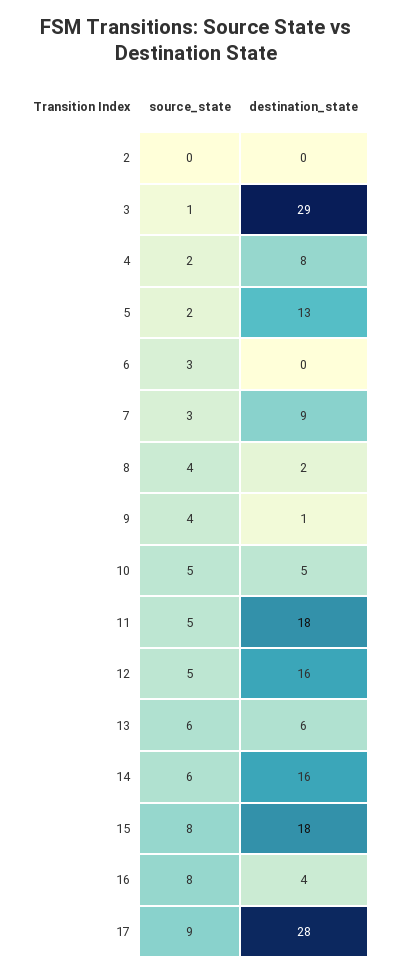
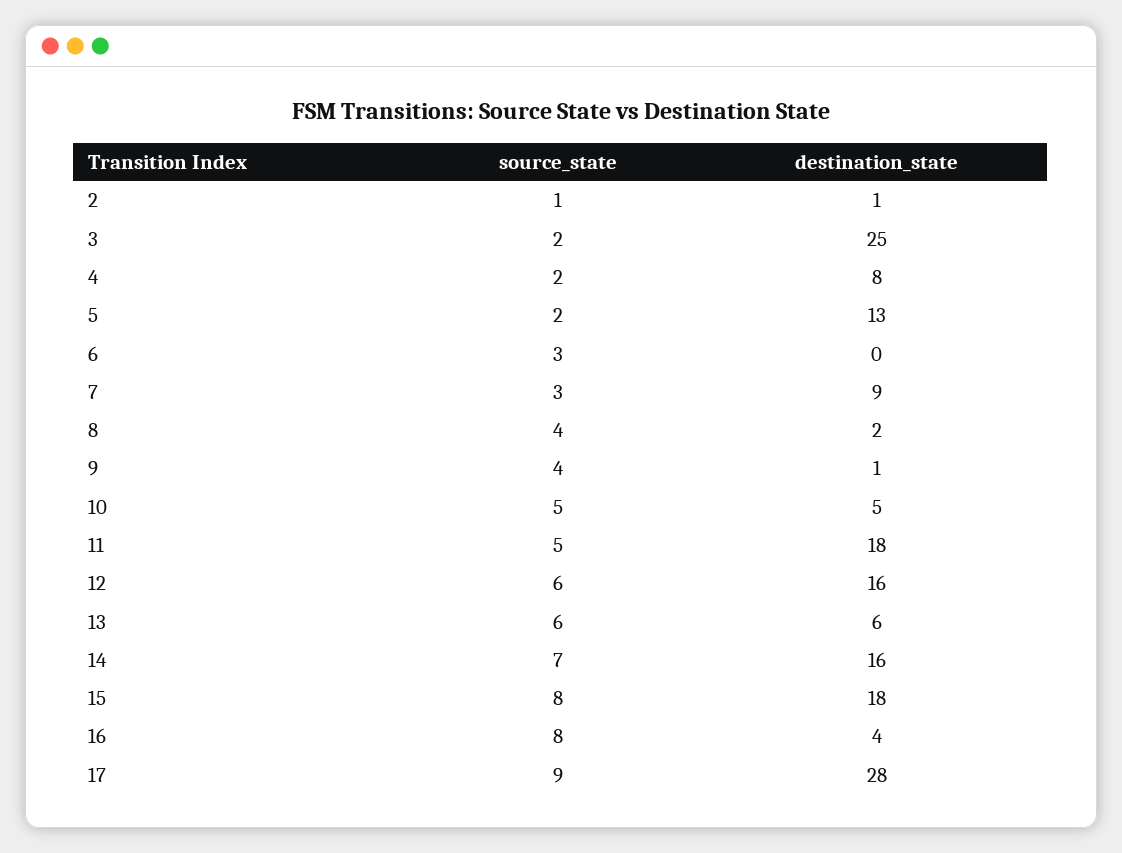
  {
    "source_state": {
-     "2": 0,
+     "2": 1,
-     "3": 1,
+     "3": 2,
      "4": 2,
      "5": 2,
      "6": 3,
      "7": 3,
      "8": 4,
      "9": 4,
      "10": 5,
      "11": 5,
-     "12": 5,
+     "12": 6,
      "13": 6,
-     "14": 6,
+     "14": 7,
      "15": 8,
      "16": 8,
      "17": 9
    },
    "destination_state": {
-     "2": 0,
+     "2": 1,
-     "3": 29,
+     "3": 25,
      "4": 8,
      "5": 13,
      "6": 0,
      "7": 9,
      "8": 2,
      "9": 1,
      "10": 5,
      "11": 18,
      "12": 16,
      "13": 6,
      "14": 16,
      "15": 18,
      "16": 4,
      "17": 28
    }
  }

